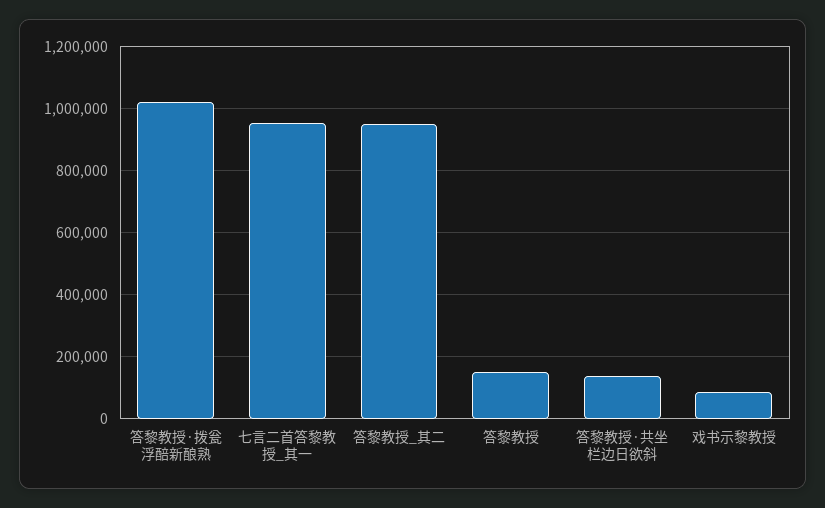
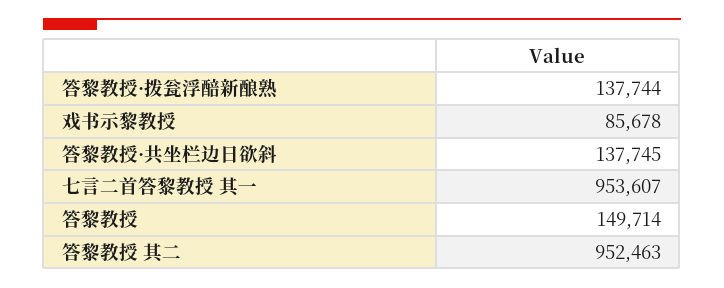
  {
-   "答黎教授·拨瓮浮醅新酿熟": 1020000,
+   "答黎教授·拨瓮浮醅新酿熟": 137744,
    "七言二首答黎教授_其一": 953607,
    "答黎教授_其二": 952463,
    "答黎教授": 149714,
    "答黎教授·共坐栏边日欲斜": 137745,
    "戏书示黎教授": 85678
  }

